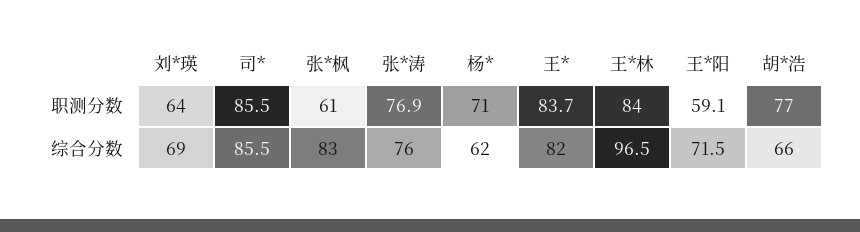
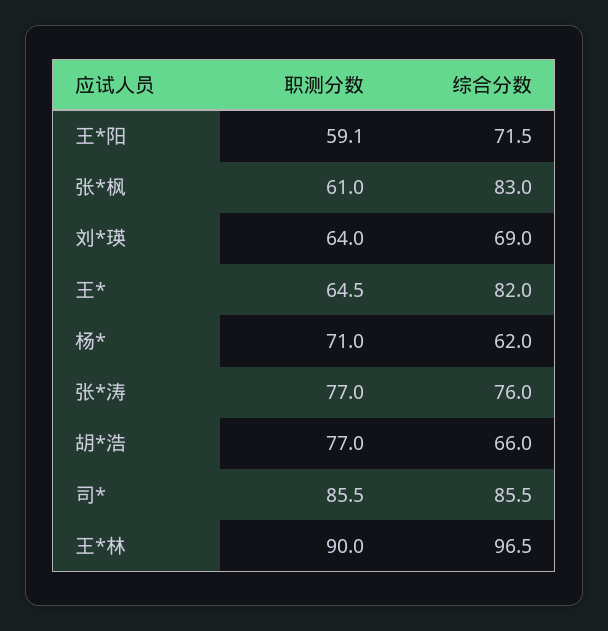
  {
    "刘*瑛": {
      "职测分数": 64,
      "综合分数": 69
    },
    "司*": {
      "职测分数": 85.5,
      "综合分数": 85.5
    },
    "张*枫": {
      "职测分数": 61,
      "综合分数": 83
    },
    "张*涛": {
-     "职测分数": 76.9,
+     "职测分数": 77,
      "综合分数": 76
    },
    "杨*": {
      "职测分数": 71,
      "综合分数": 62
    },
    "王*": {
-     "职测分数": 83.7,
+     "职测分数": 64.5,
      "综合分数": 82
    },
    "王*林": {
-     "职测分数": 84,
+     "职测分数": 90,
      "综合分数": 96.5
    },
    "王*阳": {
      "职测分数": 59.1,
      "综合分数": 71.5
    },
    "胡*浩": {
      "职测分数": 77,
      "综合分数": 66
    }
  }

